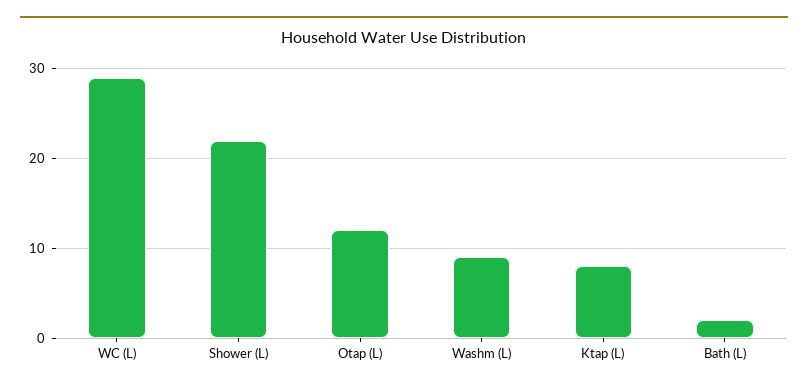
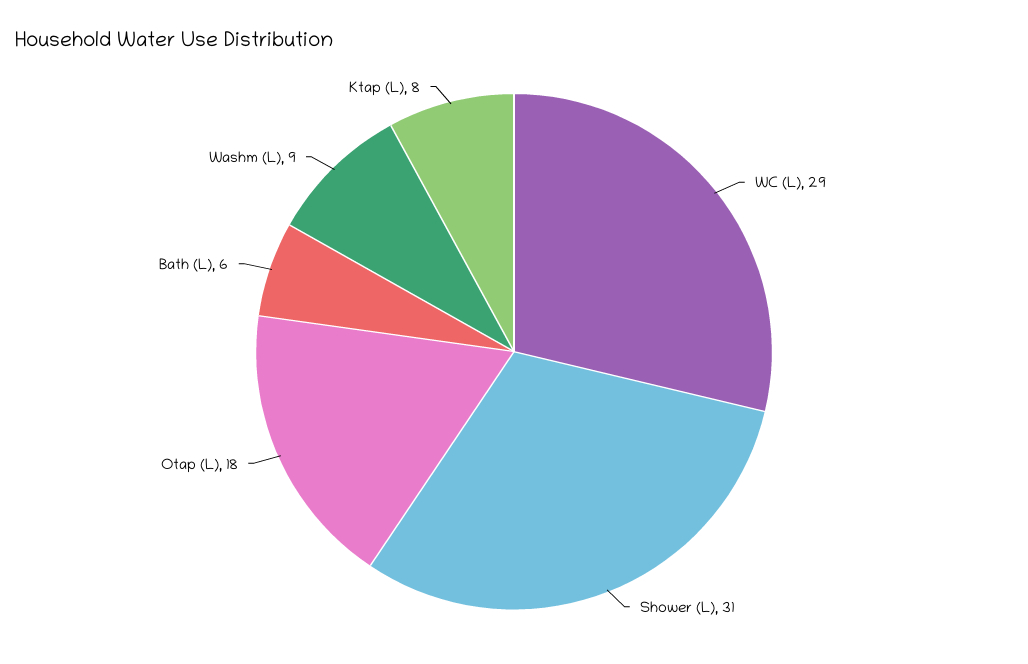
  {
    "WC (L)": 29,
-   "Shower (L)": 22,
+   "Shower (L)": 31,
-   "Otap (L)": 12,
+   "Otap (L)": 18,
    "Washm (L)": 9,
    "Ktap (L)": 8,
-   "Bath (L)": 2
+   "Bath (L)": 6
  }

